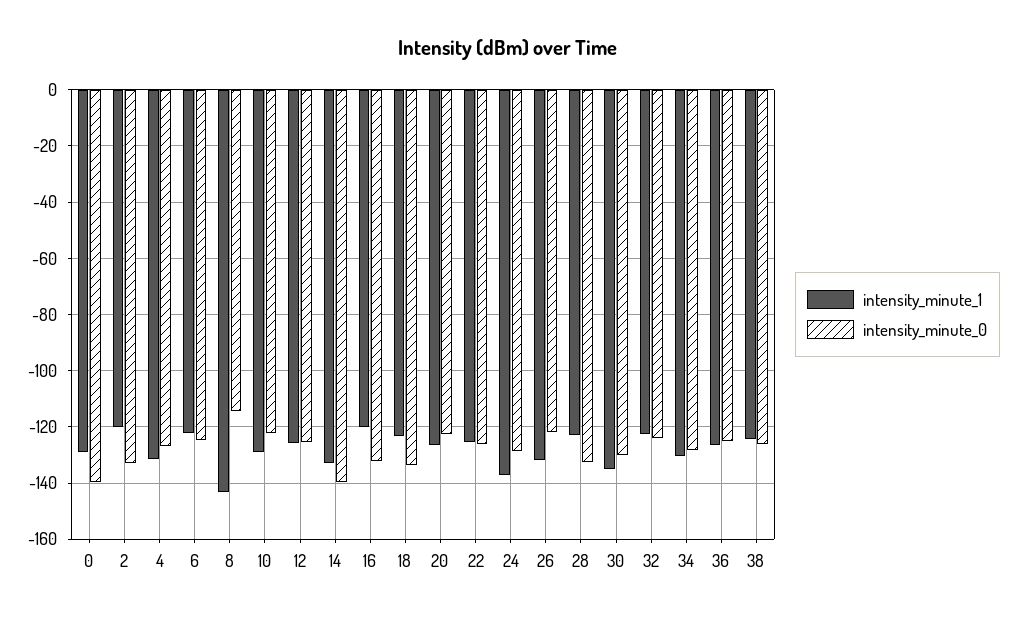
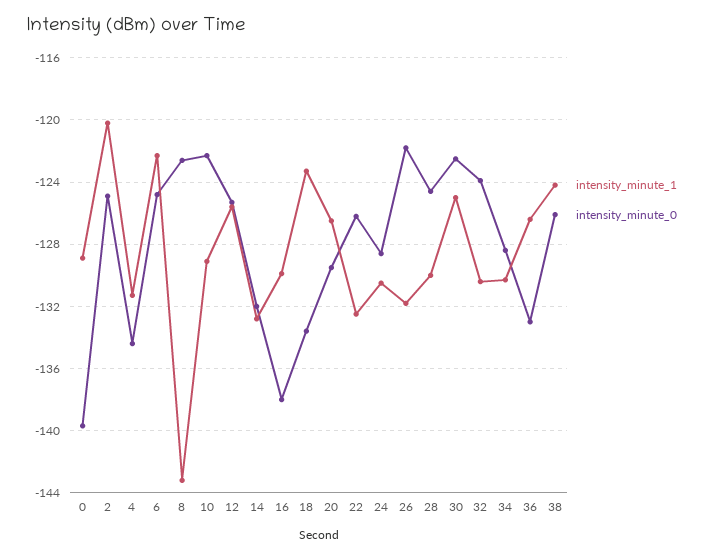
  {
    "intensity_minute_1": {
      "0": -129,
      "2": -120,
      "4": -131.5,
      "6": -122.5,
      "8": -143,
      "10": -129,
      "12": -125.5,
      "14": -133,
-     "16": -120,
+     "16": -130,
      "18": -123.5,
      "20": -126.5,
-     "22": -125,
+     "22": -132.5,
-     "24": -137.5,
+     "24": -130.5,
      "26": -132,
-     "28": -122.5,
+     "28": -130,
-     "30": -135,
+     "30": -125,
-     "32": -122.5,
+     "32": -130.5,
      "34": -130.5,
      "36": -126.5,
      "38": -124
    },
    "intensity_minute_0": {
      "0": -139.5,
-     "2": -132.5,
+     "2": -125,
-     "4": -127.5,
+     "4": -134.5,
      "6": -125,
-     "8": -115,
+     "8": -122.5,
      "10": -122.5,
      "12": -125.5,
-     "14": -140,
+     "14": -132,
-     "16": -132.5,
+     "16": -138,
      "18": -133.5,
-     "20": -122.5,
+     "20": -129.5,
      "22": -126,
      "24": -128.5,
      "26": -122,
-     "28": -132.5,
+     "28": -124.5,
-     "30": -130,
+     "30": -122.5,
      "32": -124,
      "34": -128.5,
-     "36": -125,
+     "36": -133,
      "38": -126
    }
  }

